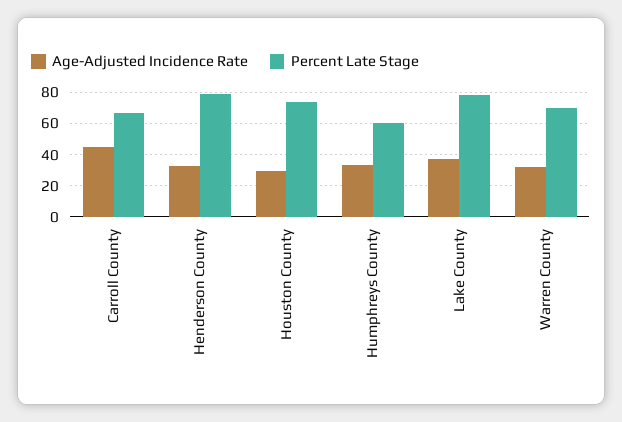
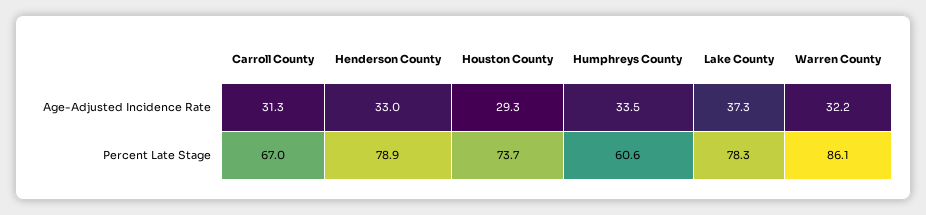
  {
    "Age-Adjusted Incidence Rate": {
-     "Carroll County": 45,
+     "Carroll County": 31.3,
      "Henderson County": 33,
      "Houston County": 29.3,
      "Humphreys County": 33.5,
      "Lake County": 37.3,
      "Warren County": 32.2
    },
    "Percent Late Stage": {
      "Carroll County": 67,
      "Henderson County": 78.9,
      "Houston County": 73.7,
      "Humphreys County": 60.6,
      "Lake County": 78.3,
-     "Warren County": 70
+     "Warren County": 86.1
    }
  }

